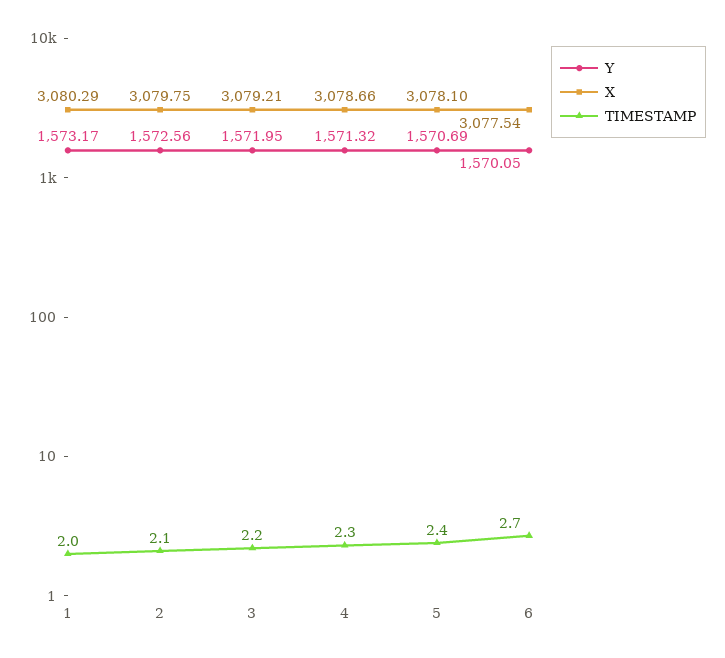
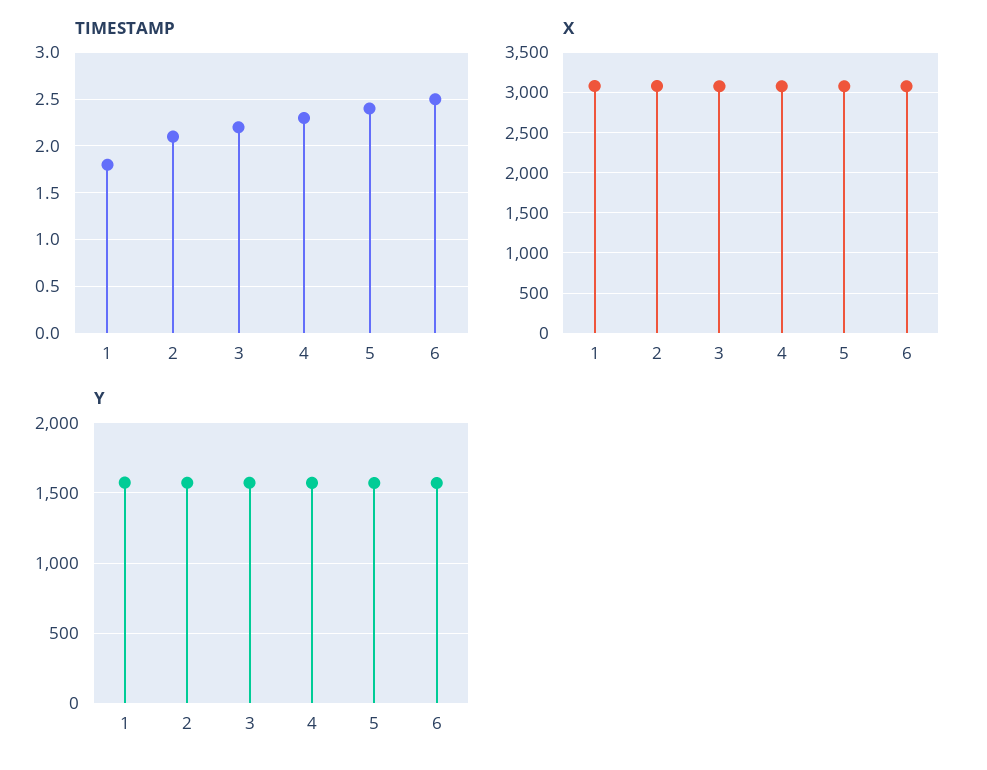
  {
    "Y": {
      "1": 1573.17,
      "2": 1572.56,
      "3": 1571.95,
      "4": 1571.32,
      "5": 1570.69,
      "6": 1570.05
    },
    "X": {
      "1": 3080.29,
      "2": 3079.75,
      "3": 3079.21,
      "4": 3078.66,
      "5": 3078.1,
      "6": 3077.54
    },
    "TIMESTAMP": {
-     "1": 2,
+     "1": 1.8,
      "2": 2.1,
      "3": 2.2,
      "4": 2.3,
      "5": 2.4,
-     "6": 2.7
+     "6": 2.5
    }
  }

